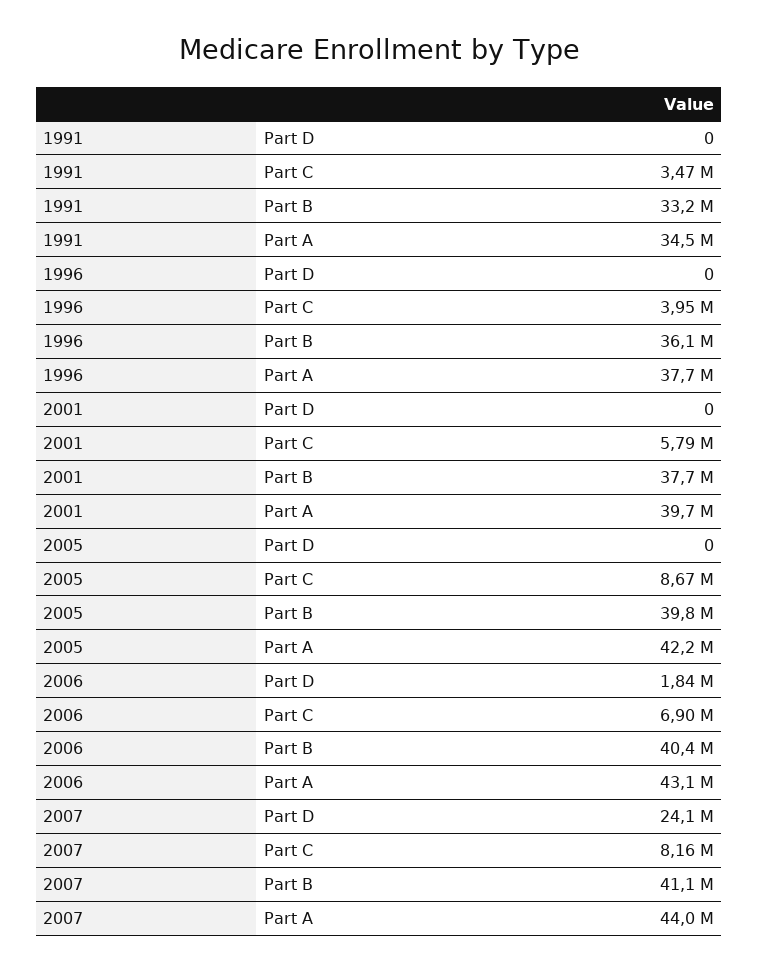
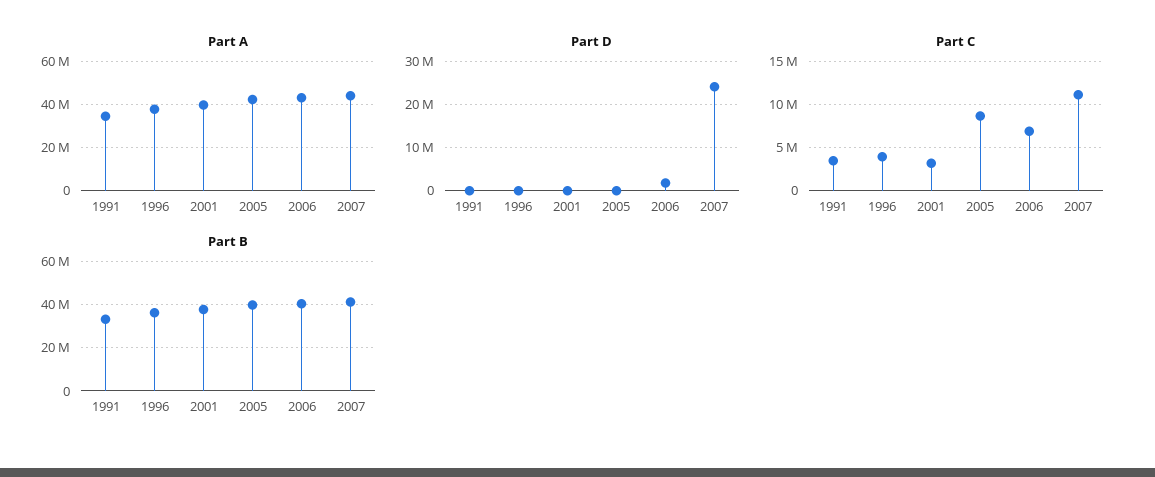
  {
    "Part D": {
      "1991": 0,
      "1996": 0,
      "2001": 0,
      "2005": 0,
      "2006": 1840000,
      "2007": 24100000
    },
    "Part C": {
      "1991": 3470000,
      "1996": 3950000,
-     "2001": 5790000,
+     "2001": 3000000,
      "2005": 8670000,
      "2006": 6900000,
-     "2007": 8160000
+     "2007": 11000000
    },
    "Part B": {
      "1991": 33200000,
      "1996": 36100000,
      "2001": 37700000,
      "2005": 39800000,
      "2006": 40400000,
      "2007": 41100000
    },
    "Part A": {
      "1991": 34500000,
      "1996": 37700000,
      "2001": 39700000,
      "2005": 42200000,
      "2006": 43100000,
      "2007": 44000000
    }
  }

